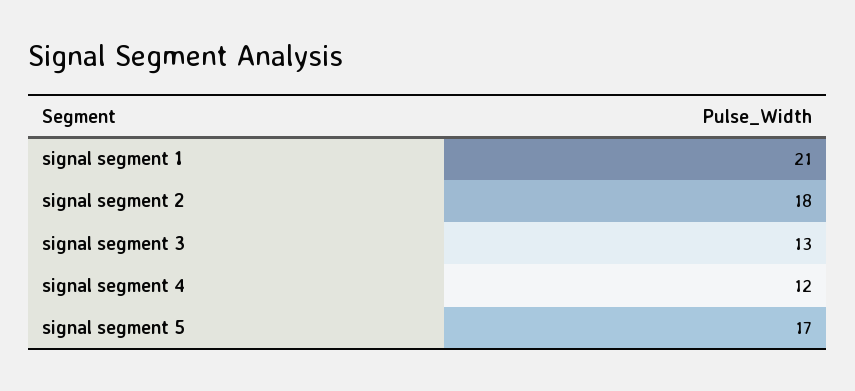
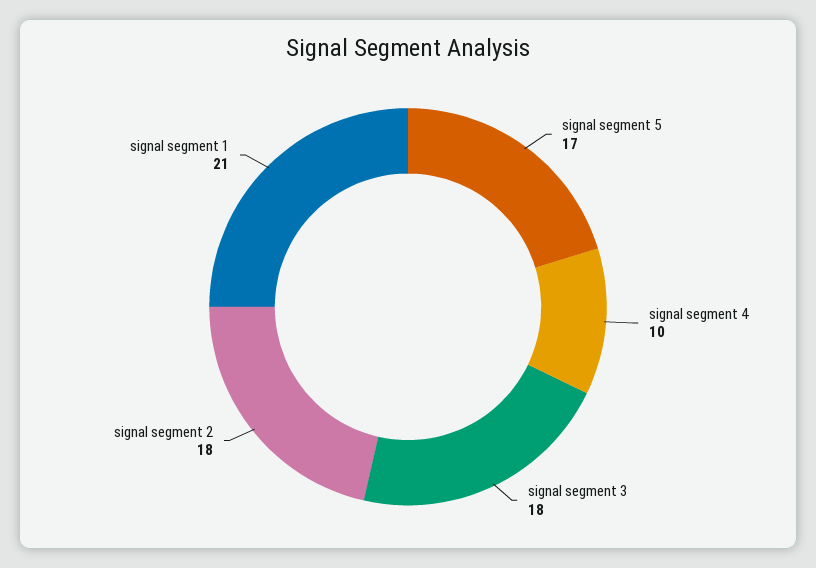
  {
    "signal segment 1": 21,
    "signal segment 2": 18,
-   "signal segment 3": 13,
+   "signal segment 3": 18,
-   "signal segment 4": 12,
+   "signal segment 4": 10,
    "signal segment 5": 17
  }

